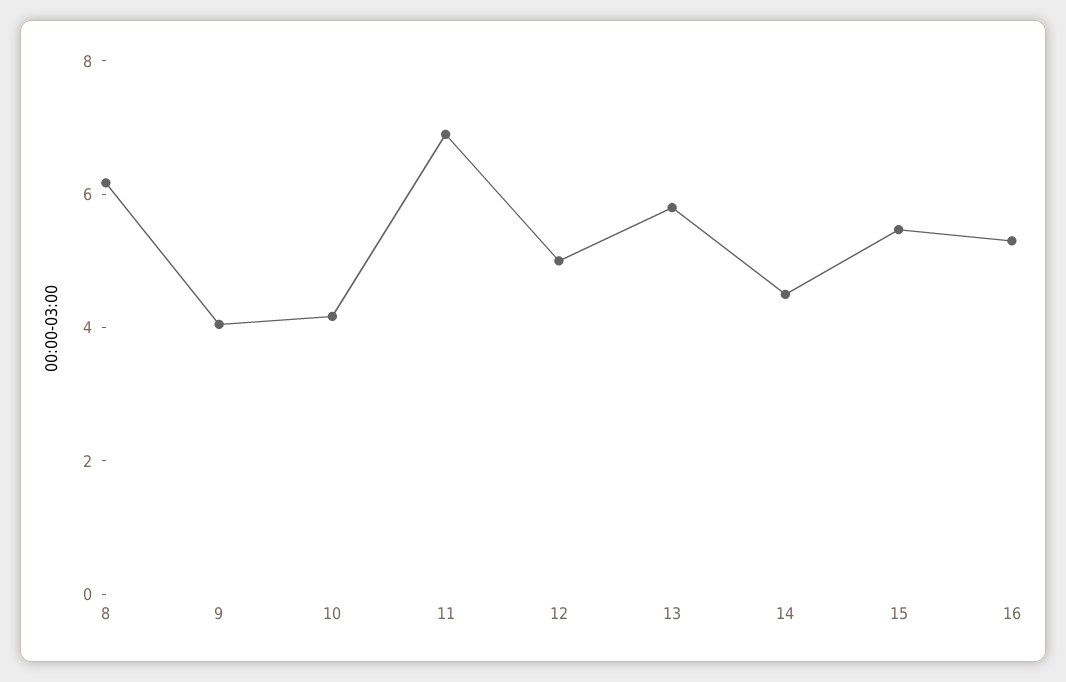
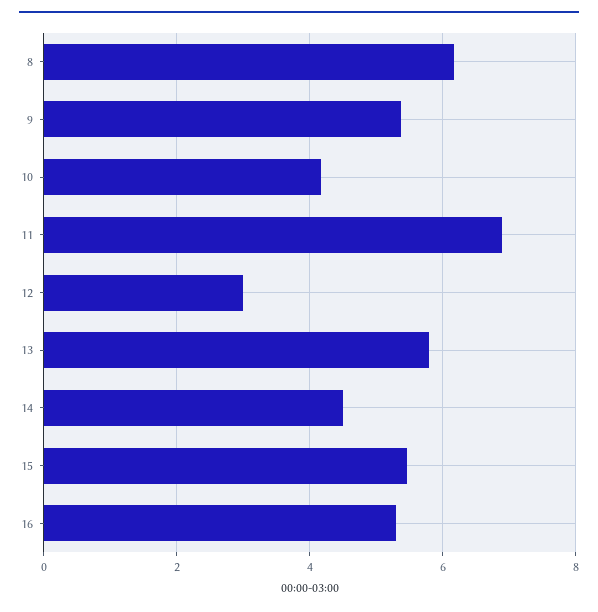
  {
    "8": 6.2,
-   "9": 4,
+   "9": 5.4,
    "10": 4.2,
    "11": 7,
-   "12": 5,
+   "12": 3,
    "13": 5.8,
    "14": 4.6,
    "15": 5.4,
    "16": 5.4
  }

